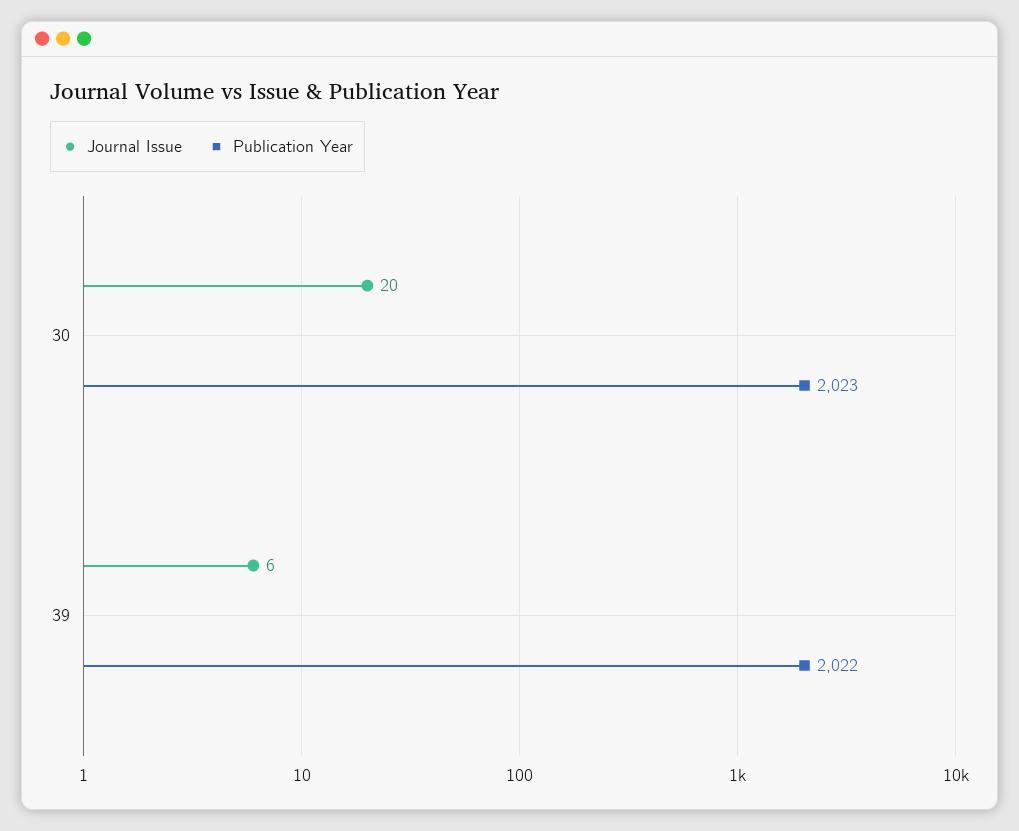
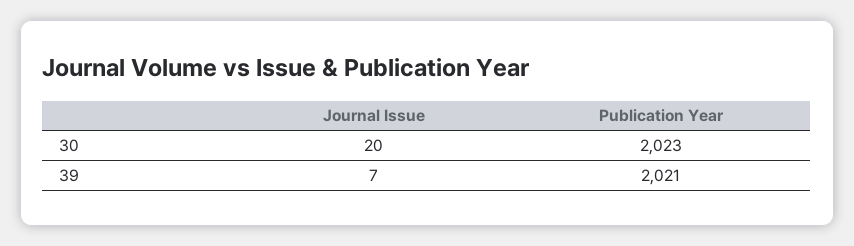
  {
    "Journal Issue": {
      "30": 20,
-     "39": 6
+     "39": 7
    },
    "Publication Year": {
      "30": 2023,
-     "39": 2022
+     "39": 2021
    }
  }

